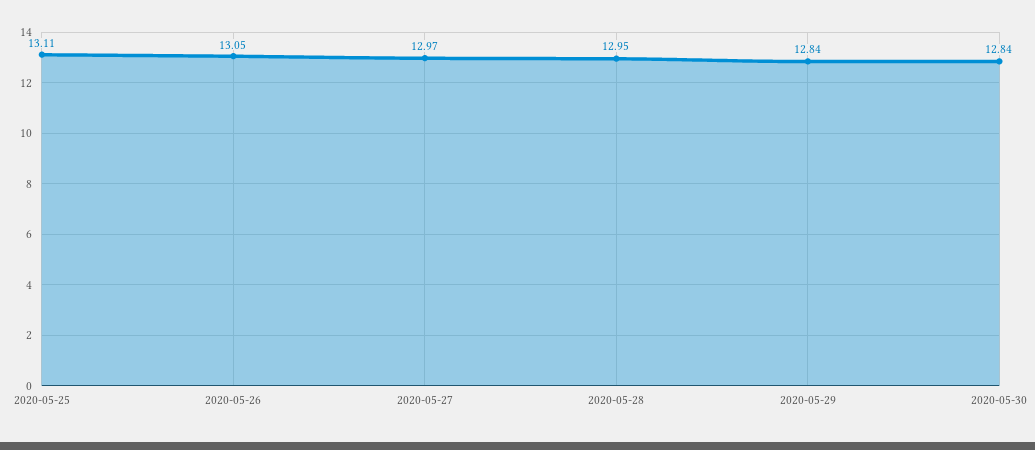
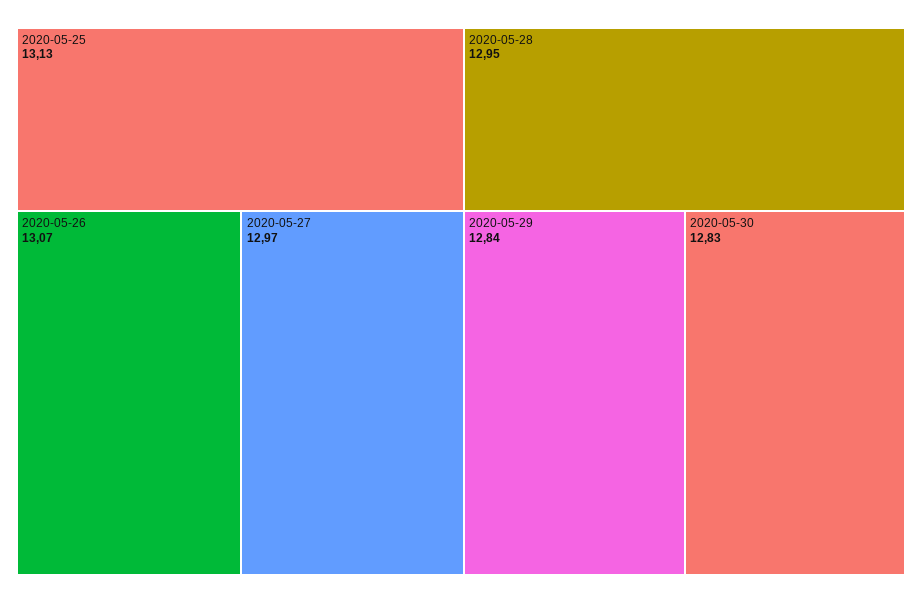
  {
-   "2020-05-25": 13.11,
+   "2020-05-25": 13.13,
-   "2020-05-26": 13.05,
+   "2020-05-26": 13.07,
    "2020-05-27": 12.97,
    "2020-05-28": 12.95,
    "2020-05-29": 12.84,
-   "2020-05-30": 12.84
+   "2020-05-30": 12.83
  }

